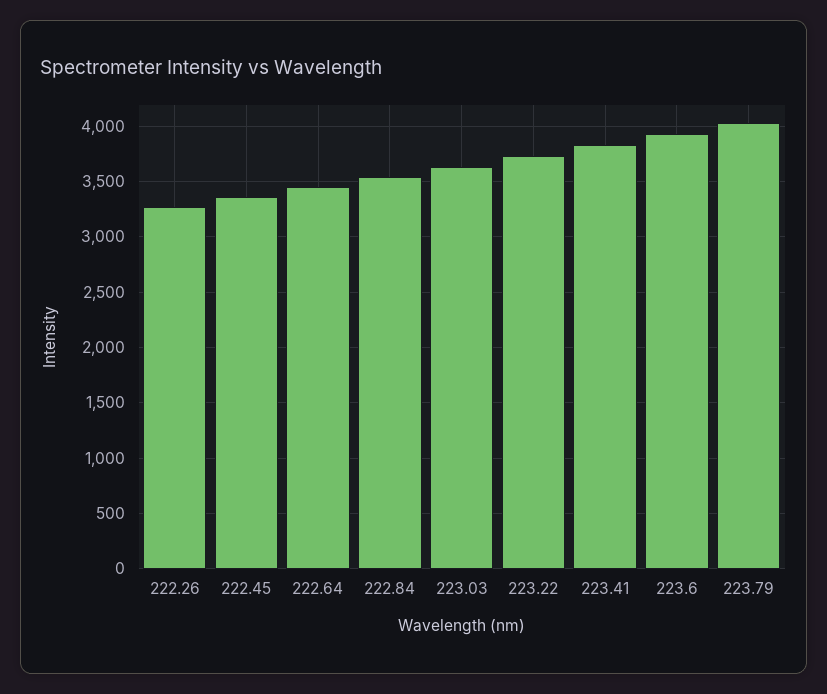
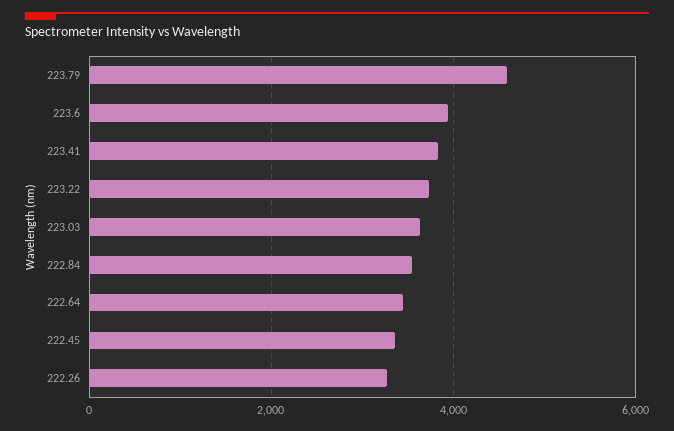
  {
    "222.26": 3300,
    "222.45": 3400,
    "222.64": 3400,
    "222.84": 3500,
    "223.03": 3600,
    "223.22": 3700,
    "223.41": 3800,
    "223.6": 3900,
-   "223.79": 4000
+   "223.79": 4600
  }

